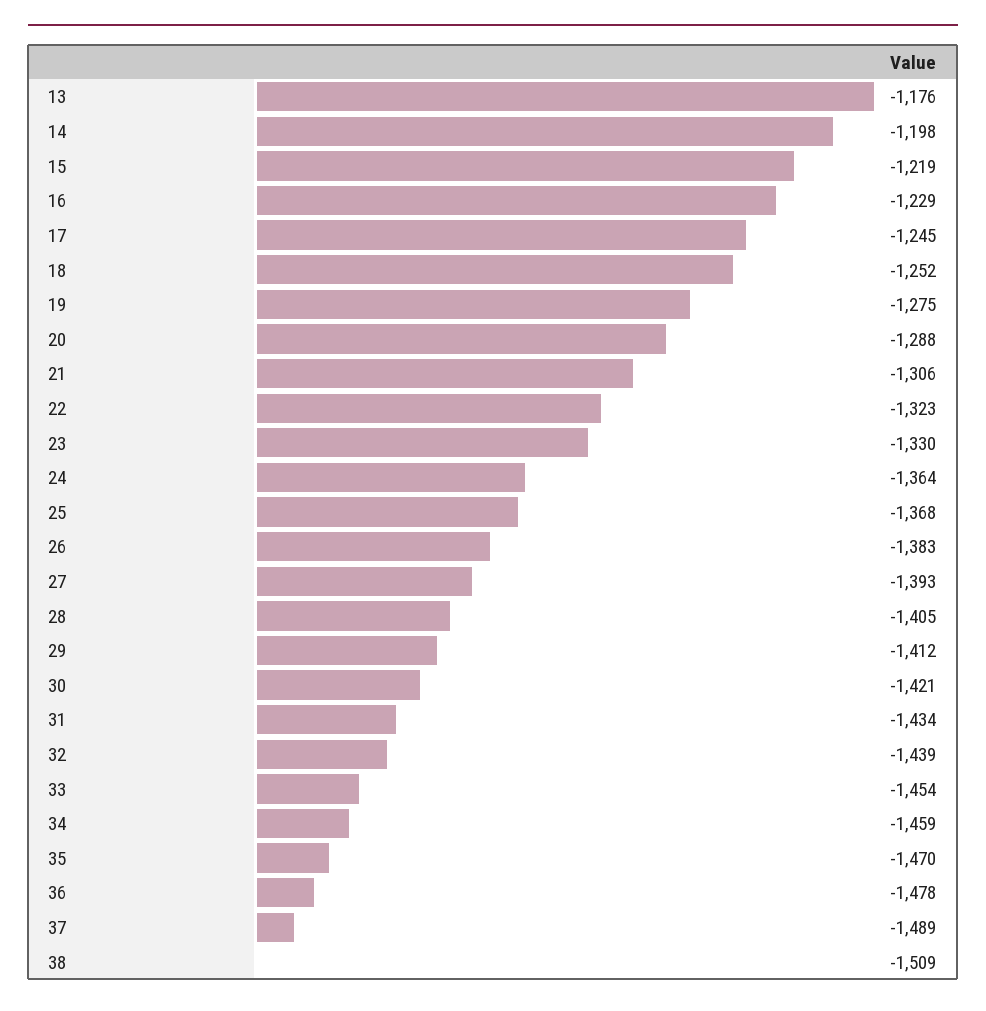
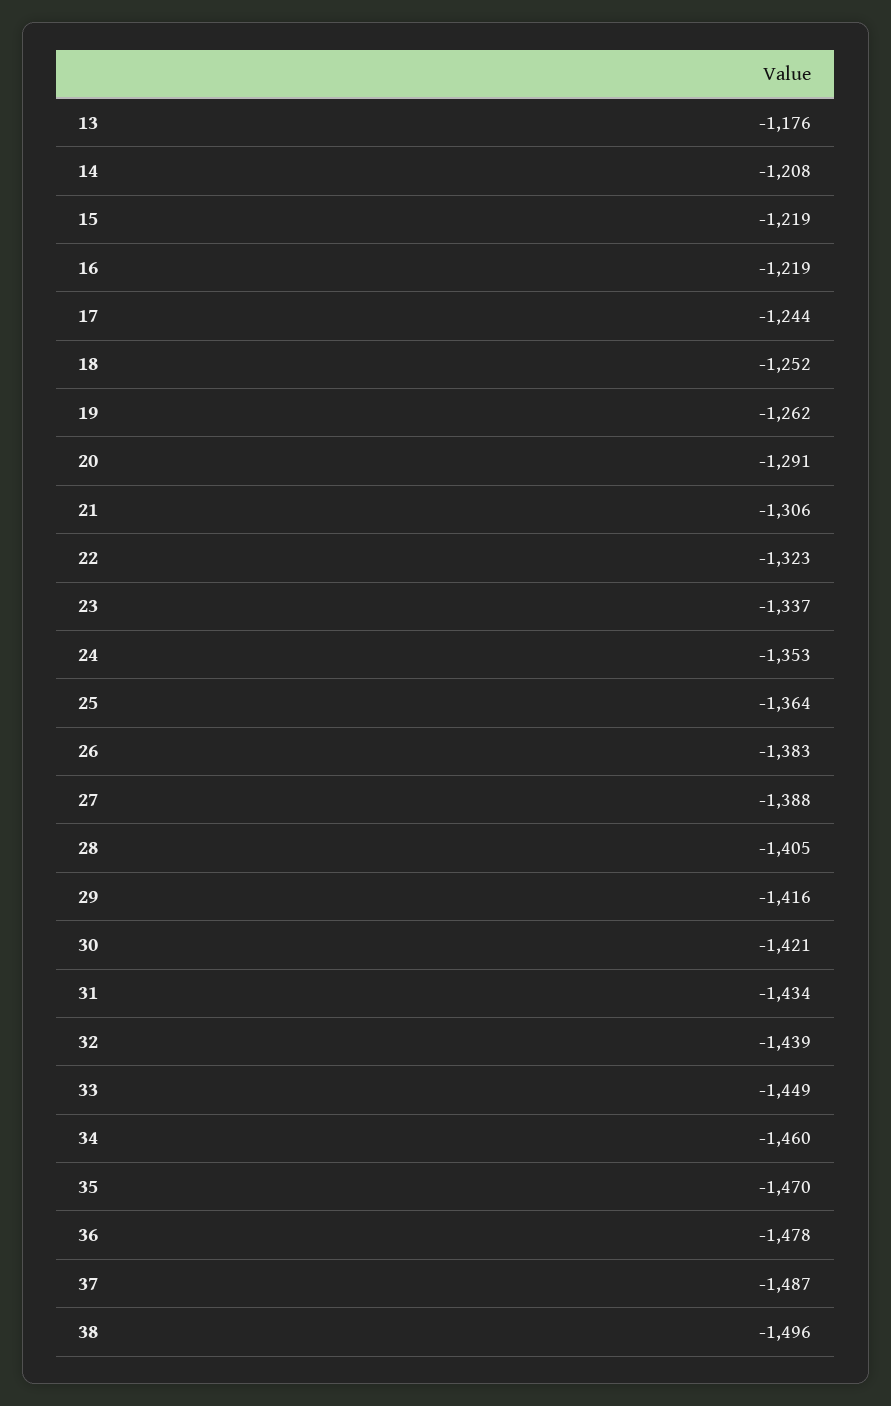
  {
    "13": -1176,
-   "14": -1198,
+   "14": -1208,
    "15": -1219,
-   "16": -1229,
+   "16": -1219,
-   "17": -1245,
+   "17": -1244,
    "18": -1252,
-   "19": -1275,
+   "19": -1262,
-   "20": -1288,
+   "20": -1291,
    "21": -1306,
    "22": -1323,
-   "23": -1330,
+   "23": -1337,
-   "24": -1364,
+   "24": -1353,
-   "25": -1368,
+   "25": -1364,
    "26": -1383,
-   "27": -1393,
+   "27": -1388,
    "28": -1405,
-   "29": -1412,
+   "29": -1416,
    "30": -1421,
    "31": -1434,
    "32": -1439,
-   "33": -1454,
+   "33": -1449,
-   "34": -1459,
+   "34": -1460,
    "35": -1470,
    "36": -1478,
-   "37": -1489,
+   "37": -1487,
-   "38": -1509
+   "38": -1496
  }

